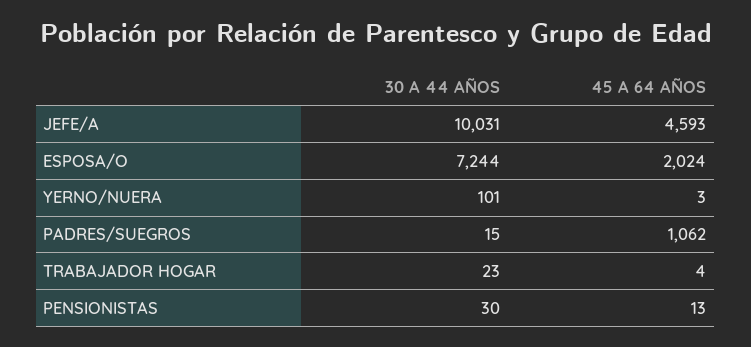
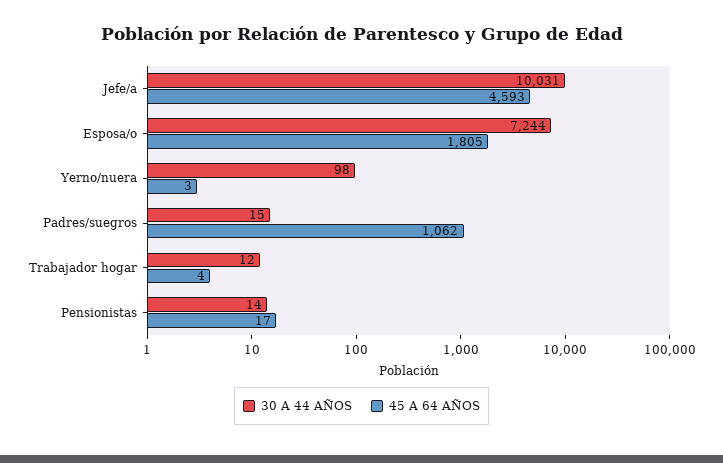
  {
    "30 A 44 AÑOS": {
      "JEFE/A": 10031,
      "ESPOSA/O": 7244,
-     "YERNO/NUERA": 101,
+     "YERNO/NUERA": 98,
      "PADRES/SUEGROS": 15,
-     "TRABAJADOR HOGAR": 23,
+     "TRABAJADOR HOGAR": 12,
-     "PENSIONISTAS": 30
+     "PENSIONISTAS": 14
    },
    "45 A 64 AÑOS": {
      "JEFE/A": 4593,
-     "ESPOSA/O": 2024,
+     "ESPOSA/O": 1805,
      "YERNO/NUERA": 3,
      "PADRES/SUEGROS": 1062,
      "TRABAJADOR HOGAR": 4,
-     "PENSIONISTAS": 13
+     "PENSIONISTAS": 17
    }
  }

